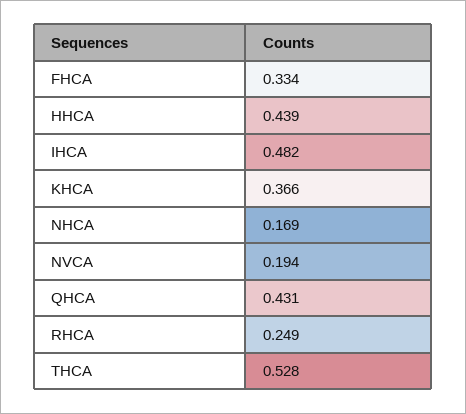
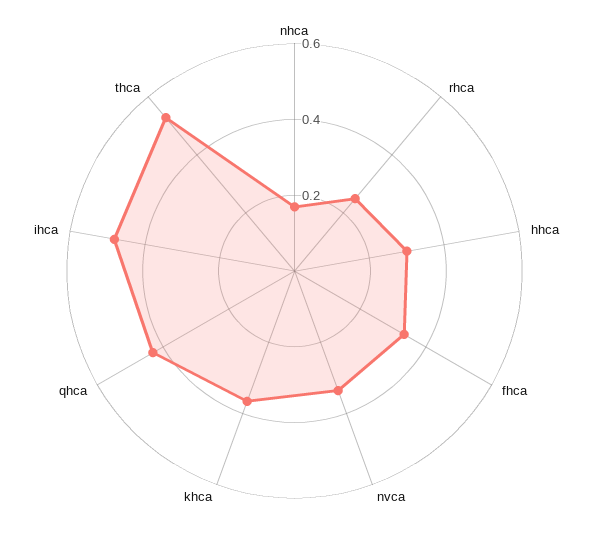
  {
    "FHCA": 0.334,
-   "HHCA": 0.439,
+   "HHCA": 0.3,
    "IHCA": 0.482,
    "KHCA": 0.366,
    "NHCA": 0.169,
-   "NVCA": 0.194,
+   "NVCA": 0.35,
    "QHCA": 0.431,
    "RHCA": 0.249,
    "THCA": 0.528
  }

